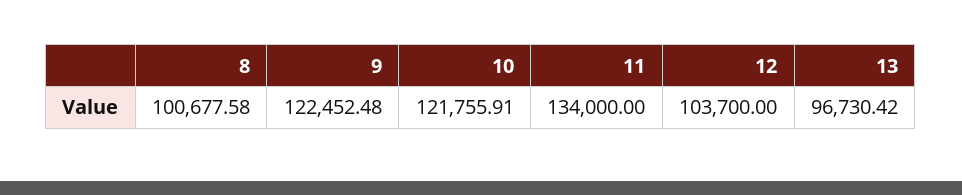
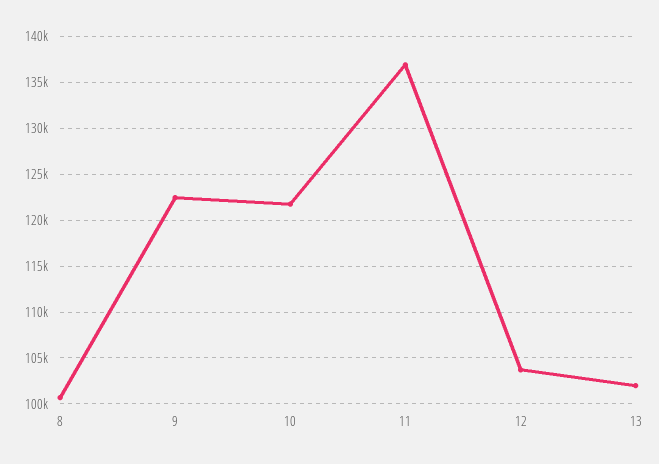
  {
    "8": 100677.58,
    "9": 122452.48,
    "10": 121755.91,
-   "11": 134000,
+   "11": 137000,
    "12": 103700,
-   "13": 96730.42
+   "13": 102000
  }

